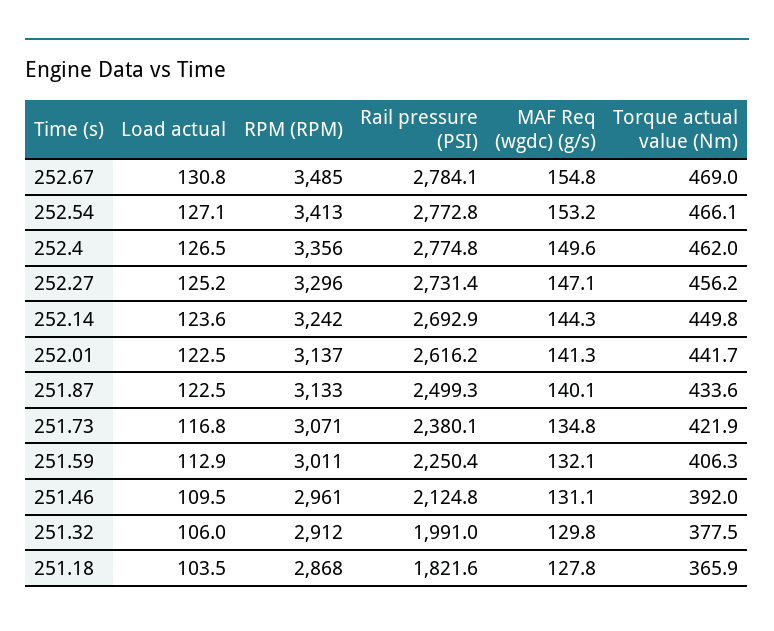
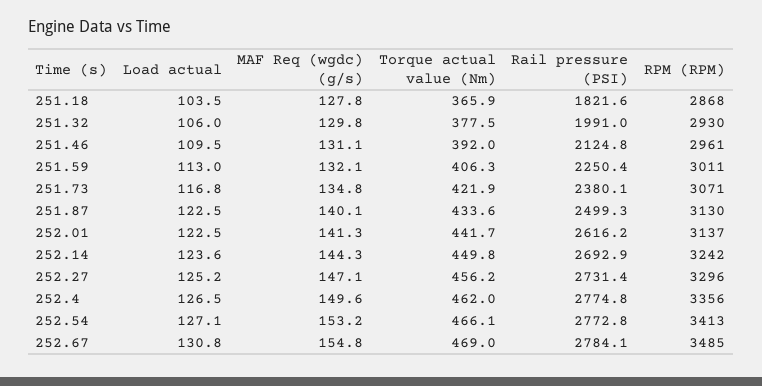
  {
    "Load actual": {
      "252.67": 130.8,
      "252.54": 127.1,
      "252.4": 126.5,
      "252.27": 125.2,
      "252.14": 123.6,
      "252.01": 122.5,
      "251.87": 122.5,
      "251.73": 116.8,
-     "251.59": 112.9,
+     "251.59": 113,
      "251.46": 109.5,
      "251.32": 106,
      "251.18": 103.5
    },
    "RPM (RPM)": {
      "252.67": 3485,
      "252.54": 3413,
      "252.4": 3356,
      "252.27": 3296,
      "252.14": 3242,
      "252.01": 3137,
-     "251.87": 3133,
+     "251.87": 3130,
      "251.73": 3071,
      "251.59": 3011,
      "251.46": 2961,
-     "251.32": 2912,
+     "251.32": 2930,
      "251.18": 2868
    },
    "Rail pressure (PSI)": {
      "252.67": 2784.1,
      "252.54": 2772.8,
      "252.4": 2774.8,
      "252.27": 2731.4,
      "252.14": 2692.9,
      "252.01": 2616.2,
      "251.87": 2499.3,
      "251.73": 2380.1,
      "251.59": 2250.4,
      "251.46": 2124.8,
      "251.32": 1991,
      "251.18": 1821.6
    },
    "MAF Req (wgdc) (g/s)": {
      "252.67": 154.8,
      "252.54": 153.2,
      "252.4": 149.6,
      "252.27": 147.1,
      "252.14": 144.3,
      "252.01": 141.3,
      "251.87": 140.1,
      "251.73": 134.8,
      "251.59": 132.1,
      "251.46": 131.1,
      "251.32": 129.8,
      "251.18": 127.8
    },
    "Torque actual value (Nm)": {
      "252.67": 469,
      "252.54": 466.1,
      "252.4": 462,
      "252.27": 456.2,
      "252.14": 449.8,
      "252.01": 441.7,
      "251.87": 433.6,
      "251.73": 421.9,
      "251.59": 406.3,
      "251.46": 392,
      "251.32": 377.5,
      "251.18": 365.9
    }
  }

